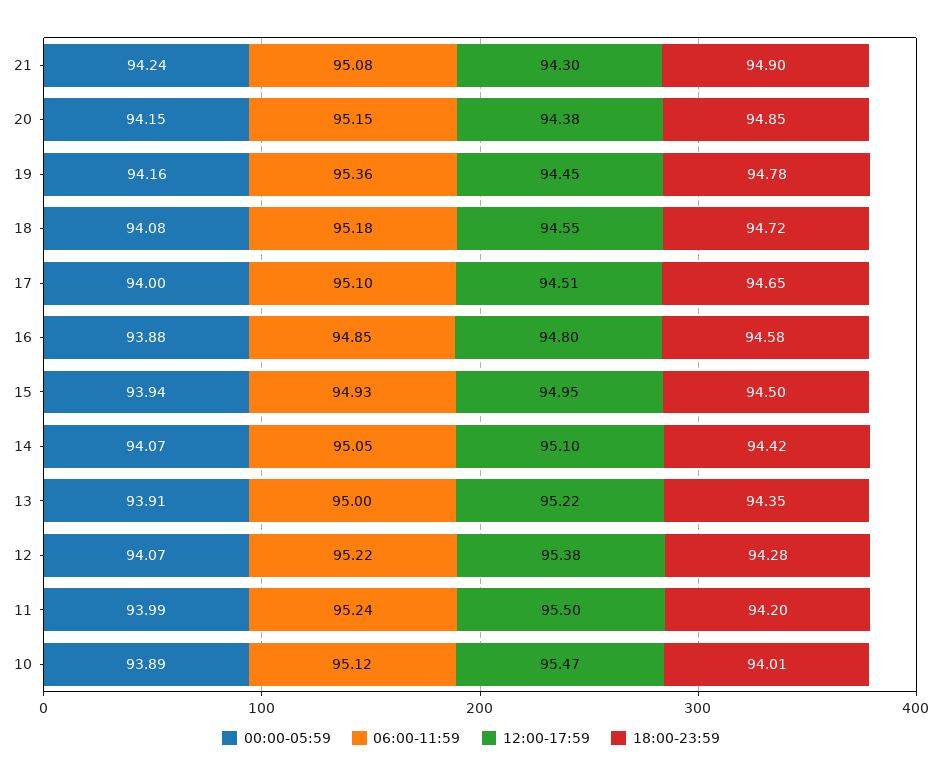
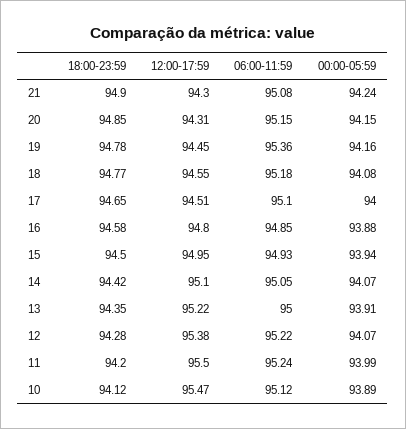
  {
    "00:00-05:59": {
      "21": 94.24,
      "20": 94.15,
      "19": 94.16,
      "18": 94.08,
      "17": 94,
      "16": 93.88,
      "15": 93.94,
      "14": 94.07,
      "13": 93.91,
      "12": 94.07,
      "11": 93.99,
      "10": 93.89
    },
    "06:00-11:59": {
      "21": 95.08,
      "20": 95.15,
      "19": 95.36,
      "18": 95.18,
      "17": 95.1,
      "16": 94.85,
      "15": 94.93,
      "14": 95.05,
      "13": 95,
      "12": 95.22,
      "11": 95.24,
      "10": 95.12
    },
    "12:00-17:59": {
      "21": 94.3,
-     "20": 94.38,
+     "20": 94.31,
      "19": 94.45,
      "18": 94.55,
      "17": 94.51,
      "16": 94.8,
      "15": 94.95,
      "14": 95.1,
      "13": 95.22,
      "12": 95.38,
      "11": 95.5,
      "10": 95.47
    },
    "18:00-23:59": {
      "21": 94.9,
      "20": 94.85,
      "19": 94.78,
-     "18": 94.72,
+     "18": 94.77,
      "17": 94.65,
      "16": 94.58,
      "15": 94.5,
      "14": 94.42,
      "13": 94.35,
      "12": 94.28,
      "11": 94.2,
-     "10": 94.01
+     "10": 94.12
    }
  }

